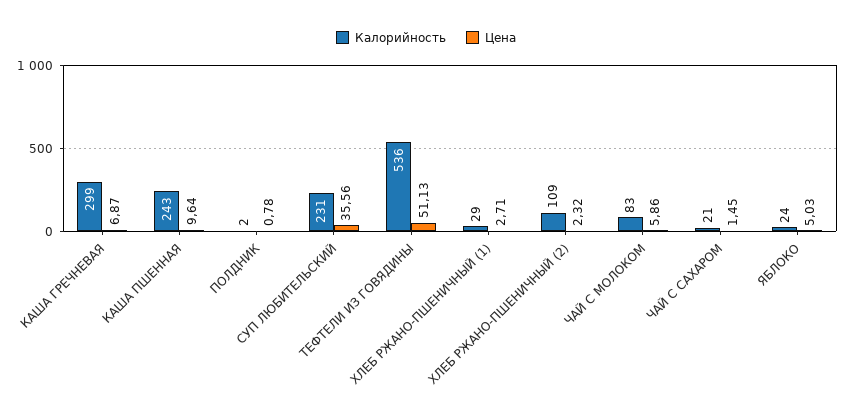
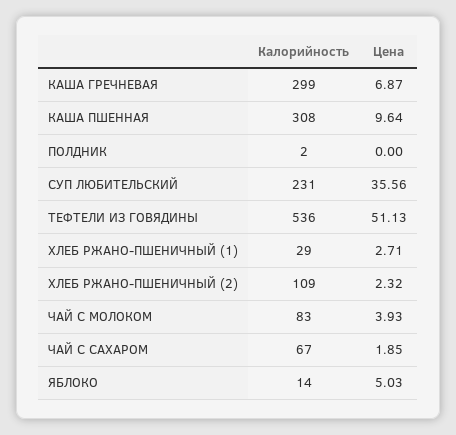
  {
    "Калорийность": {
      "КАША ГРЕЧНЕВАЯ": 299,
-     "КАША ПШЕННАЯ": 243,
+     "КАША ПШЕННАЯ": 308,
      "ПОЛДНИК": 2,
      "СУП ЛЮБИТЕЛЬСКИЙ": 231,
      "ТЕФТЕЛИ ИЗ ГОВЯДИНЫ": 536,
      "ХЛЕБ РЖАНО-ПШЕНИЧНЫЙ (1)": 29,
      "ХЛЕБ РЖАНО-ПШЕНИЧНЫЙ (2)": 109,
      "ЧАЙ С МОЛОКОМ": 83,
-     "ЧАЙ С САХАРОМ": 21,
+     "ЧАЙ С САХАРОМ": 67,
-     "ЯБЛОКО": 24
+     "ЯБЛОКО": 14
    },
    "Цена": {
      "КАША ГРЕЧНЕВАЯ": 6.87,
      "КАША ПШЕННАЯ": 9.64,
-     "ПОЛДНИК": 0.78,
+     "ПОЛДНИК": 0,
      "СУП ЛЮБИТЕЛЬСКИЙ": 35.56,
      "ТЕФТЕЛИ ИЗ ГОВЯДИНЫ": 51.13,
      "ХЛЕБ РЖАНО-ПШЕНИЧНЫЙ (1)": 2.71,
      "ХЛЕБ РЖАНО-ПШЕНИЧНЫЙ (2)": 2.32,
-     "ЧАЙ С МОЛОКОМ": 5.86,
+     "ЧАЙ С МОЛОКОМ": 3.93,
-     "ЧАЙ С САХАРОМ": 1.45,
+     "ЧАЙ С САХАРОМ": 1.85,
      "ЯБЛОКО": 5.03
    }
  }

